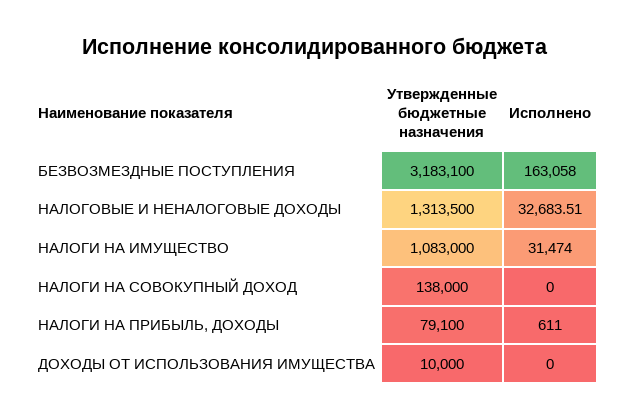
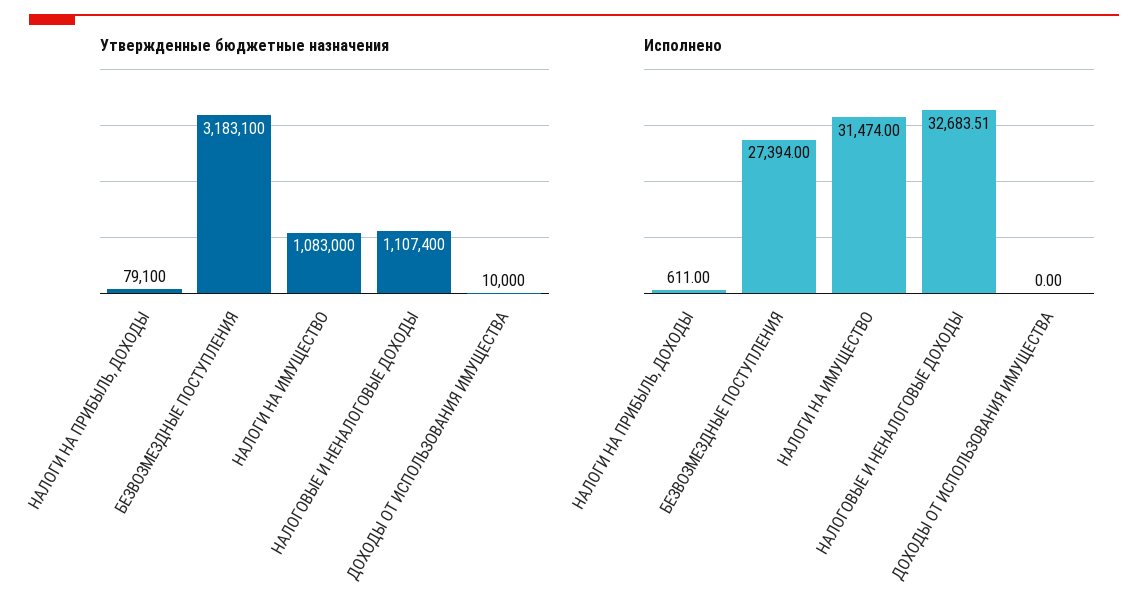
  {
    "Утвержденные бюджетные назначения": {
      "БЕЗВОЗМЕЗДНЫЕ ПОСТУПЛЕНИЯ": 3183100,
-     "НАЛОГОВЫЕ И НЕНАЛОГОВЫЕ ДОХОДЫ": 1313500,
+     "НАЛОГОВЫЕ И НЕНАЛОГОВЫЕ ДОХОДЫ": 1107400,
      "НАЛОГИ НА ИМУЩЕСТВО": 1083000,
-     "НАЛОГИ НА СОВОКУПНЫЙ ДОХОД": 138000,
      "НАЛОГИ НА ПРИБЫЛЬ, ДОХОДЫ": 79100,
      "ДОХОДЫ ОТ ИСПОЛЬЗОВАНИЯ ИМУЩЕСТВА": 10000
    },
    "Исполнено": {
-     "БЕЗВОЗМЕЗДНЫЕ ПОСТУПЛЕНИЯ": 163058,
+     "БЕЗВОЗМЕЗДНЫЕ ПОСТУПЛЕНИЯ": 27394,
      "НАЛОГОВЫЕ И НЕНАЛОГОВЫЕ ДОХОДЫ": 32683.51,
      "НАЛОГИ НА ИМУЩЕСТВО": 31474,
-     "НАЛОГИ НА СОВОКУПНЫЙ ДОХОД": 0,
      "НАЛОГИ НА ПРИБЫЛЬ, ДОХОДЫ": 611,
      "ДОХОДЫ ОТ ИСПОЛЬЗОВАНИЯ ИМУЩЕСТВА": 0
    }
  }

